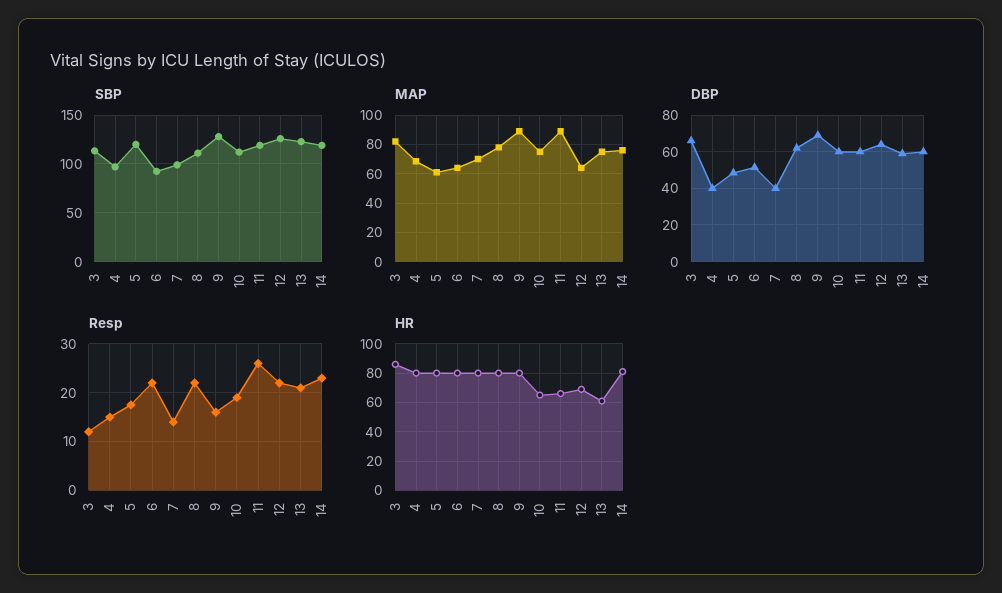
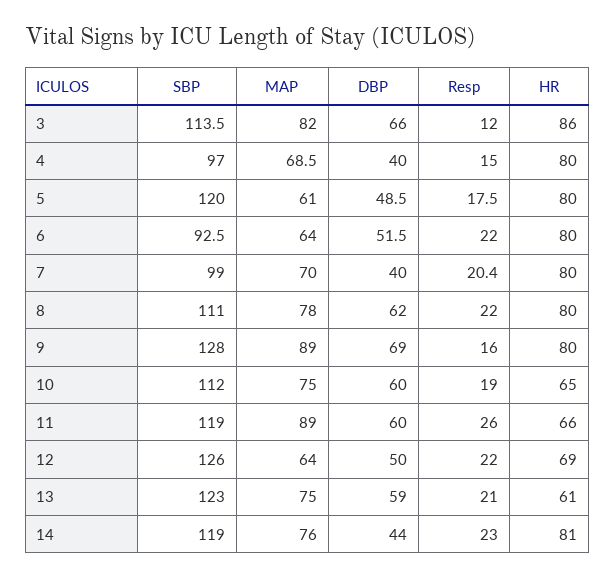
  {
    "SBP": {
      "3": 113.5,
      "4": 97,
      "5": 120,
      "6": 92.5,
      "7": 99,
      "8": 111,
      "9": 128,
      "10": 112,
      "11": 119,
      "12": 126,
      "13": 123,
      "14": 119
    },
    "MAP": {
      "3": 82,
      "4": 68.5,
      "5": 61,
      "6": 64,
      "7": 70,
      "8": 78,
      "9": 89,
      "10": 75,
      "11": 89,
      "12": 64,
      "13": 75,
      "14": 76
    },
    "DBP": {
      "3": 66,
      "4": 40,
      "5": 48.5,
      "6": 51.5,
      "7": 40,
      "8": 62,
      "9": 69,
      "10": 60,
      "11": 60,
-     "12": 65,
+     "12": 50,
      "13": 59,
-     "14": 60
+     "14": 44
    },
    "Resp": {
      "3": 12,
      "4": 15,
      "5": 17.5,
      "6": 22,
-     "7": 14,
+     "7": 20.4,
      "8": 22,
      "9": 16,
      "10": 19,
      "11": 26,
      "12": 22,
      "13": 21,
      "14": 23
    },
    "HR": {
      "3": 86,
      "4": 80,
      "5": 80,
      "6": 80,
      "7": 80,
      "8": 80,
      "9": 80,
      "10": 65,
      "11": 66,
      "12": 69,
      "13": 61,
      "14": 81
    }
  }

